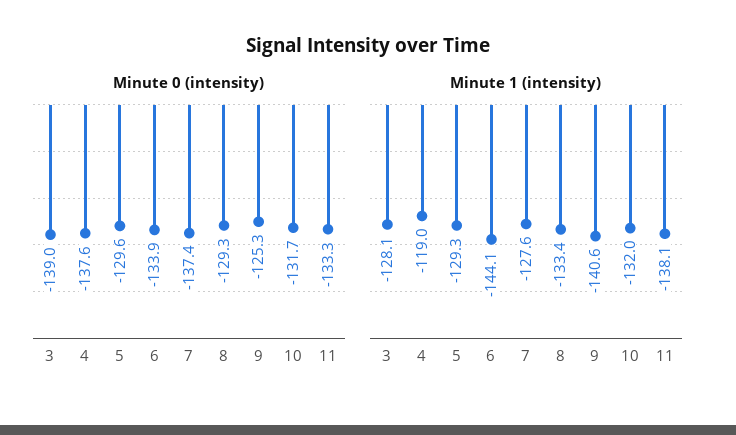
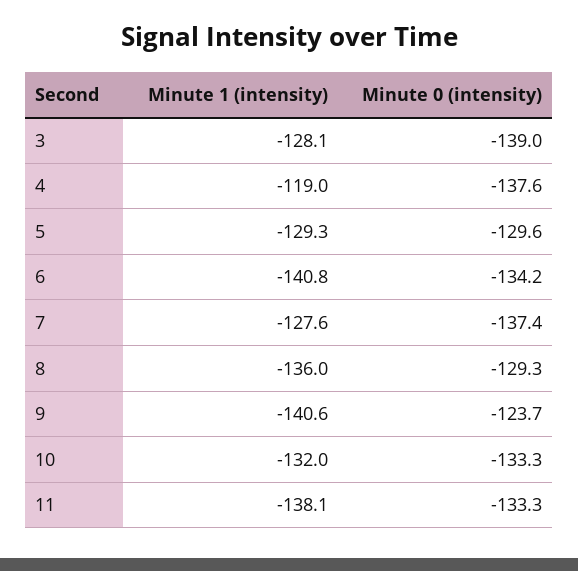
  {
    "Minute 0 (intensity)": {
      "3": -139,
      "4": -137.6,
      "5": -129.6,
-     "6": -133.9,
+     "6": -134.2,
      "7": -137.4,
      "8": -129.3,
-     "9": -125.3,
+     "9": -123.7,
-     "10": -131.7,
+     "10": -133.3,
      "11": -133.3
    },
    "Minute 1 (intensity)": {
      "3": -128.1,
      "4": -119,
      "5": -129.3,
-     "6": -144.1,
+     "6": -140.8,
      "7": -127.6,
-     "8": -133.4,
+     "8": -136,
      "9": -140.6,
      "10": -132,
      "11": -138.1
    }
  }

